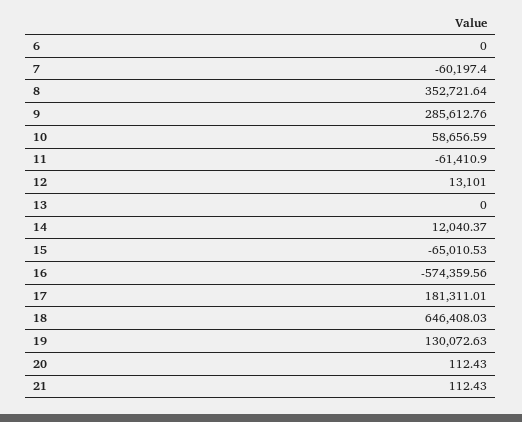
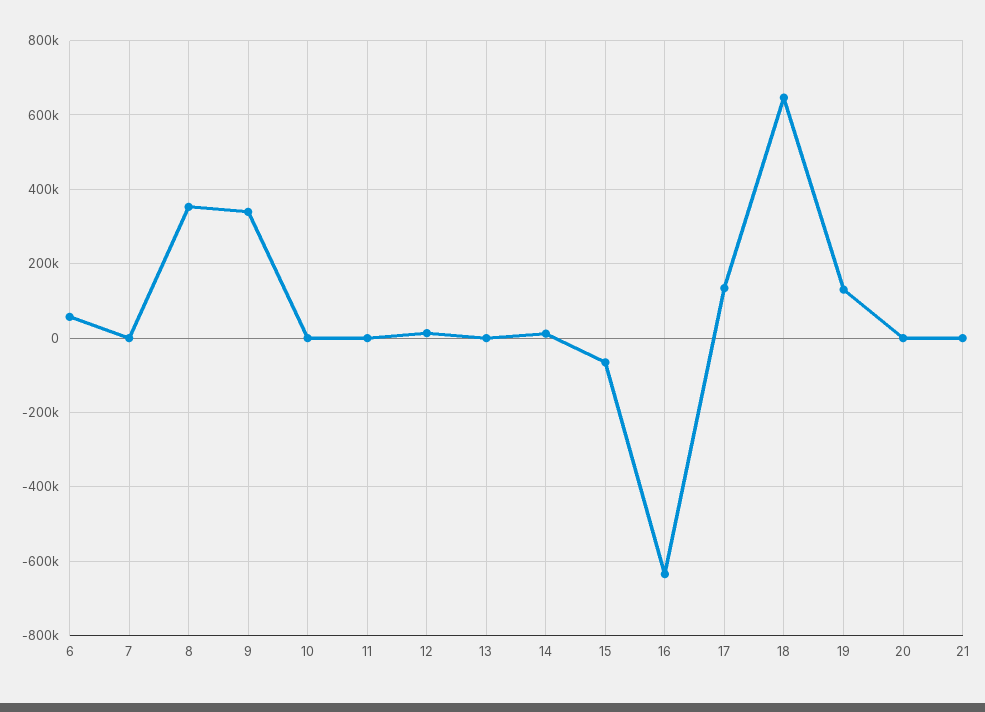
  {
-   "6": 0,
+   "6": 60000,
-   "7": -60197.4,
+   "7": 0,
    "8": 352721.64,
-   "9": 285612.76,
+   "9": 340000,
-   "10": 58656.59,
+   "10": 0,
-   "11": -61410.9,
+   "11": 0,
    "12": 13101,
    "13": 0,
    "14": 12040.37,
    "15": -65010.53,
-   "16": -574359.56,
+   "16": -640000,
-   "17": 181311.01,
+   "17": 140000,
    "18": 646408.03,
    "19": 130072.63,
    "20": 112.43,
    "21": 112.43
  }

